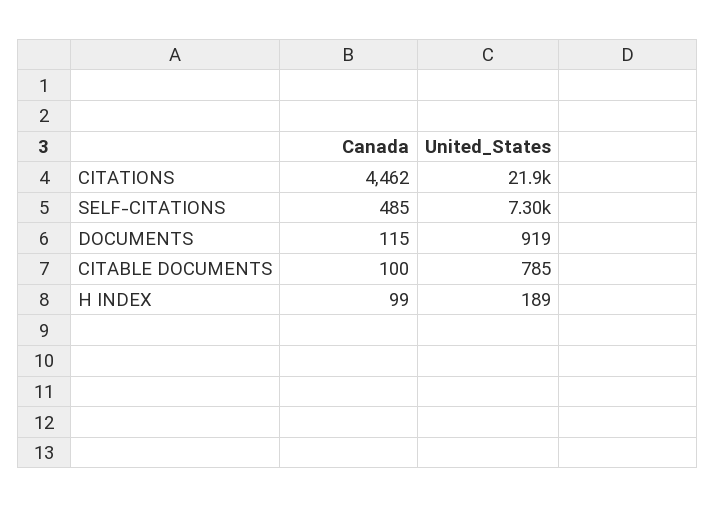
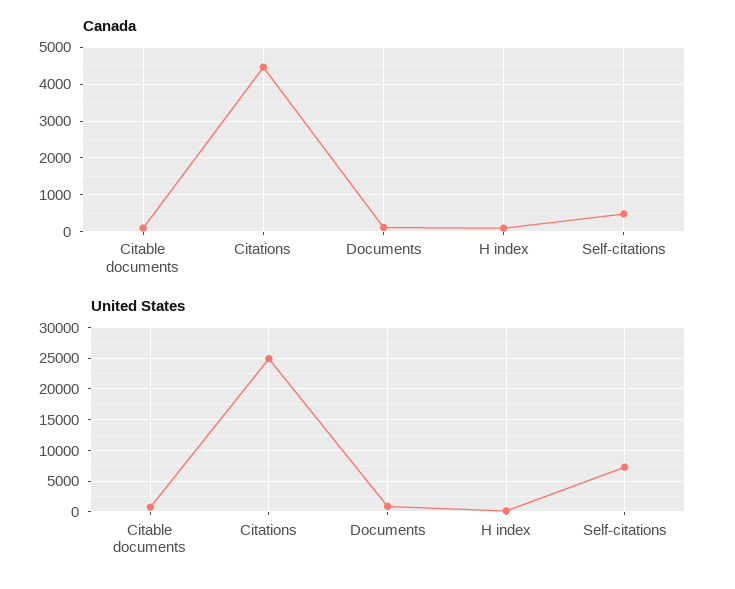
  {
    "Canada": {
      "CITATIONS": 4462,
      "SELF-CITATIONS": 485,
      "DOCUMENTS": 115,
      "CITABLE DOCUMENTS": 100,
      "H INDEX": 99
    },
    "United_States": {
-     "CITATIONS": 21900,
+     "CITATIONS": 25000,
      "SELF-CITATIONS": 7300,
      "DOCUMENTS": 919,
      "CITABLE DOCUMENTS": 785,
      "H INDEX": 189
    }
  }

